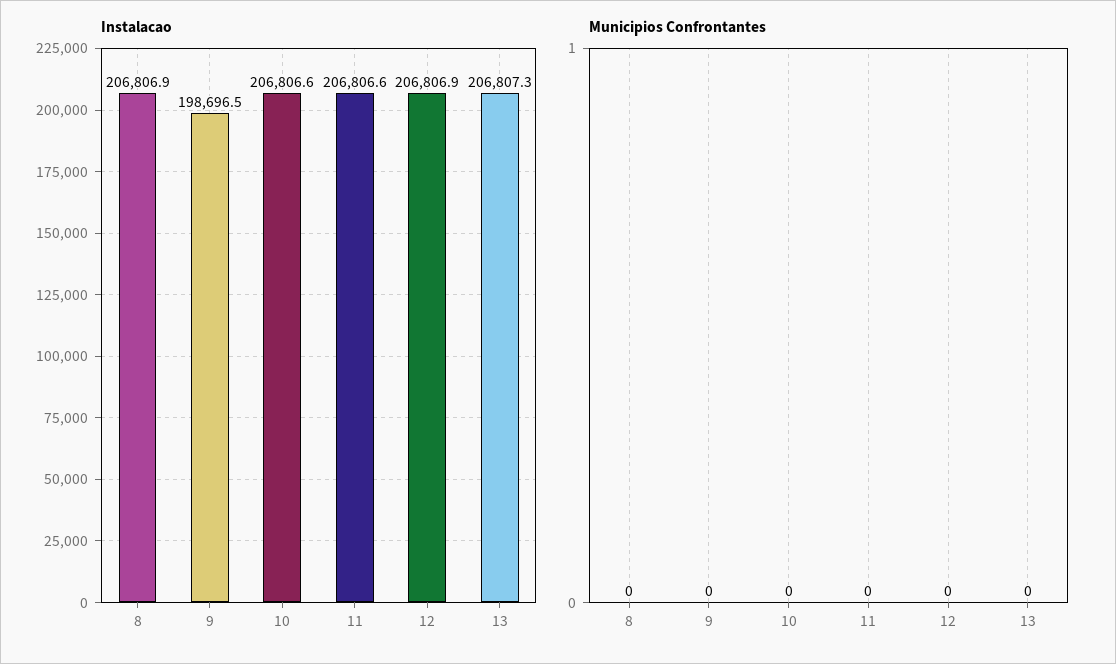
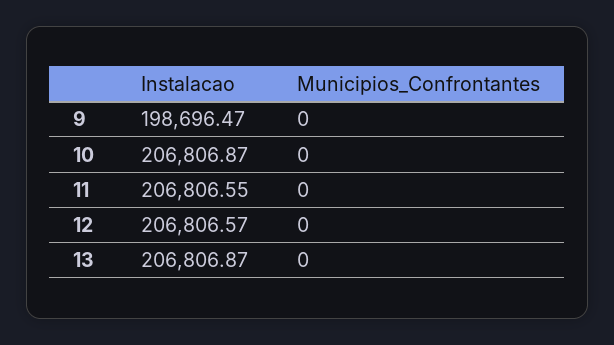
  {
    "Instalacao": {
-     "8": 206806.9,
      "9": 198696.47,
-     "10": 206806.6,
+     "10": 206806.87,
      "11": 206806.55,
-     "12": 206806.9,
+     "12": 206806.57,
-     "13": 206807.3
+     "13": 206806.87
    },
    "Municipios Confrontantes": {
-     "8": 0,
      "9": 0,
      "10": 0,
      "11": 0,
      "12": 0,
      "13": 0
    }
  }

